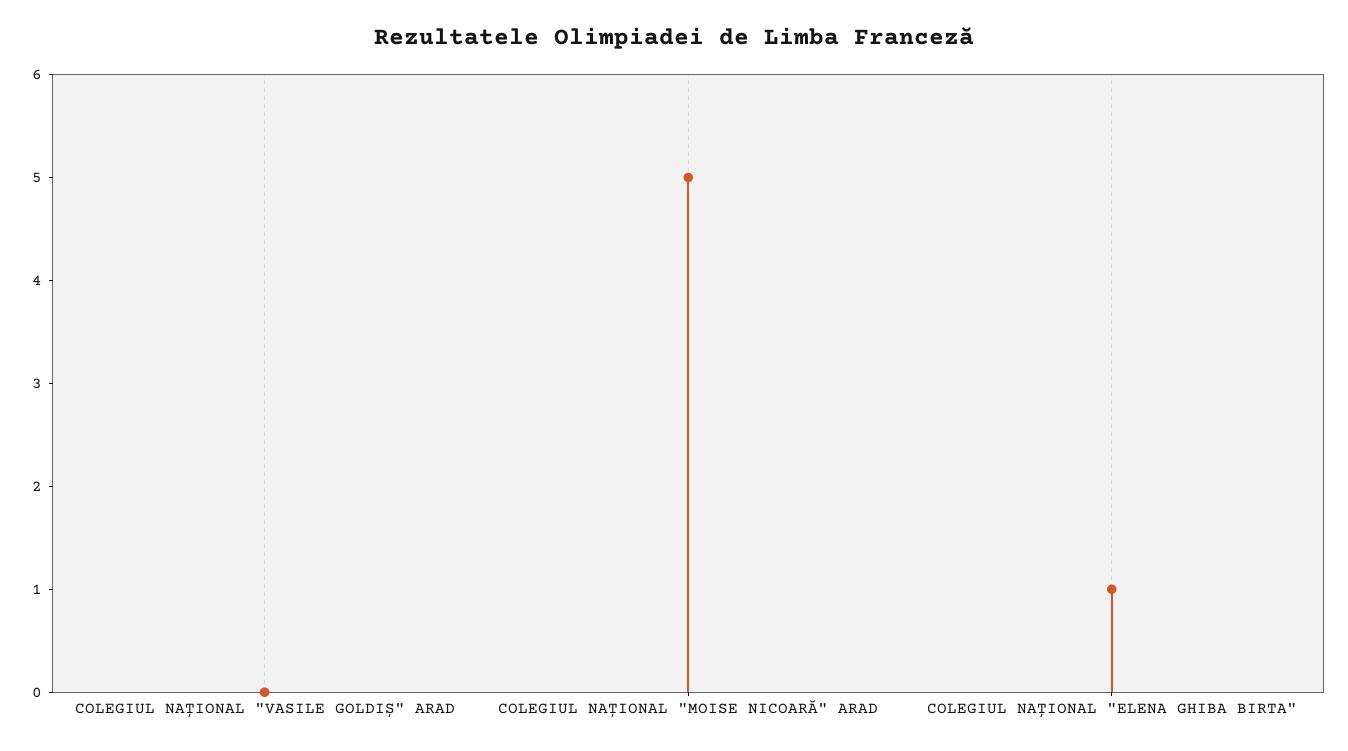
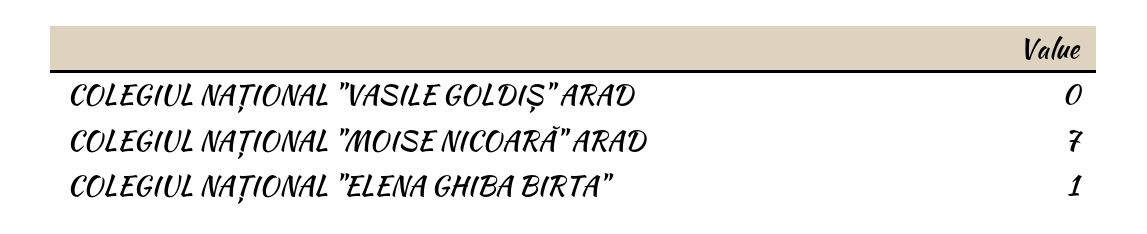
  {
    "COLEGIUL NAȚIONAL \"VASILE GOLDIȘ\" ARAD": 0,
-   "COLEGIUL NAȚIONAL \"MOISE NICOARĂ\" ARAD": 5,
+   "COLEGIUL NAȚIONAL \"MOISE NICOARĂ\" ARAD": 7,
    "COLEGIUL NAȚIONAL \"ELENA GHIBA BIRTA\"": 1
  }

